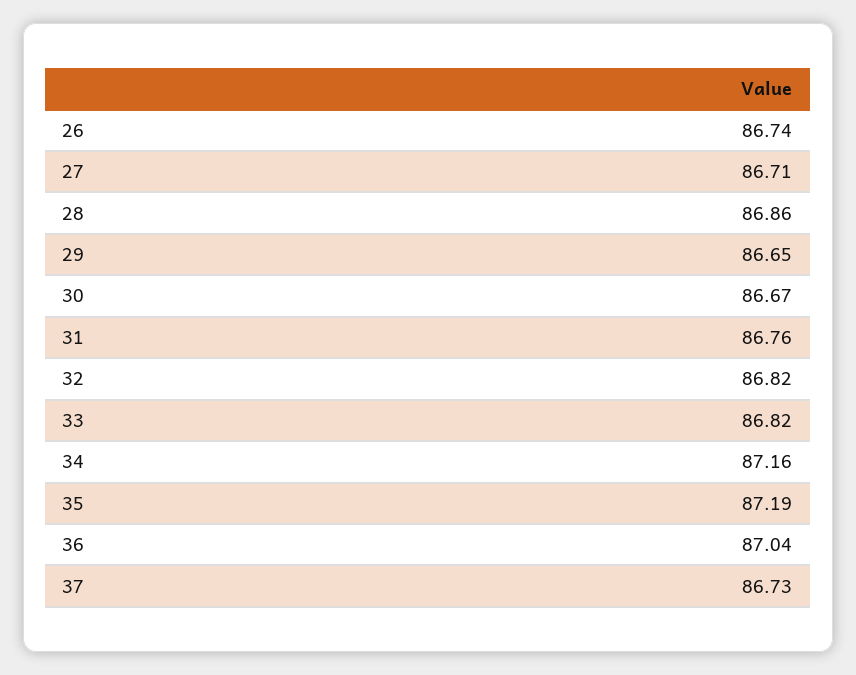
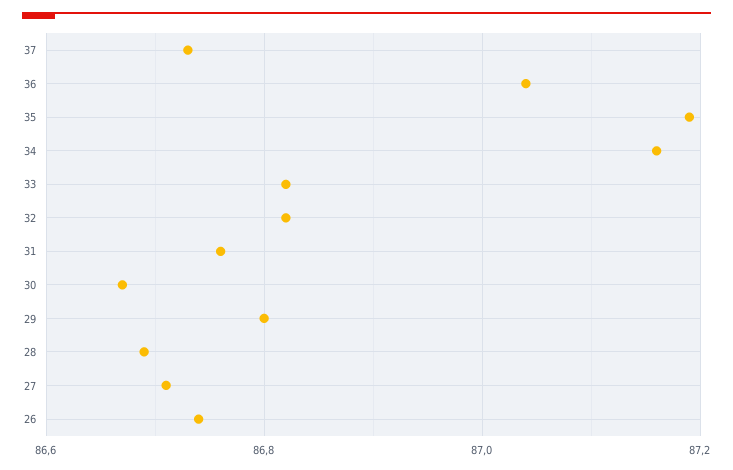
  {
    "26": 86.74,
    "27": 86.71,
-   "28": 86.86,
+   "28": 86.7,
-   "29": 86.65,
+   "29": 86.8,
    "30": 86.67,
    "31": 86.76,
    "32": 86.82,
    "33": 86.82,
    "34": 87.16,
    "35": 87.19,
    "36": 87.04,
    "37": 86.73
  }

